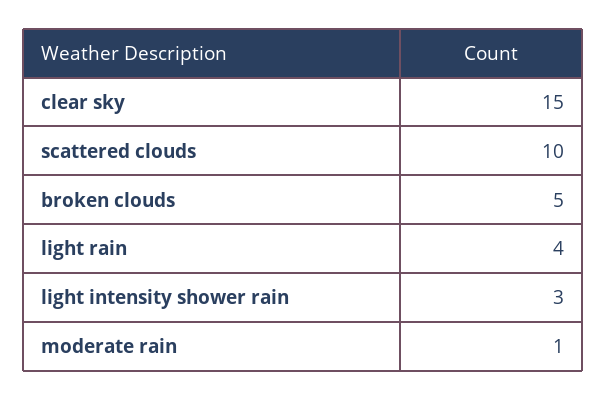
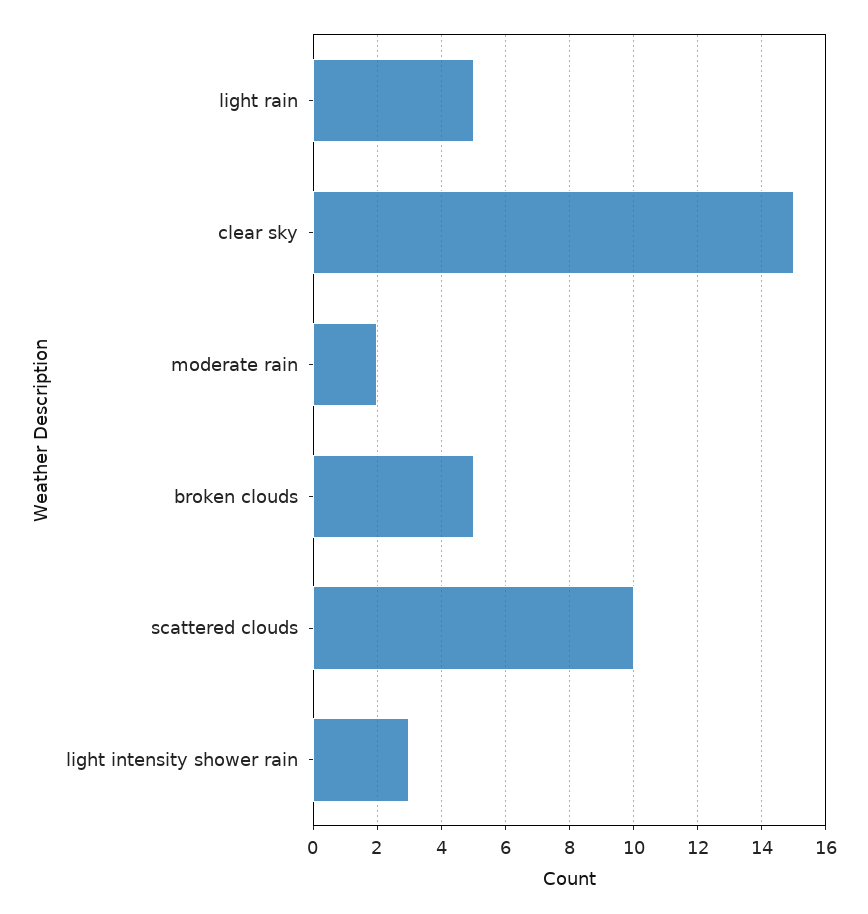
  {
    "clear sky": 15,
    "scattered clouds": 10,
    "broken clouds": 5,
-   "light rain": 4,
+   "light rain": 5,
    "light intensity shower rain": 3,
-   "moderate rain": 1
+   "moderate rain": 2
  }

